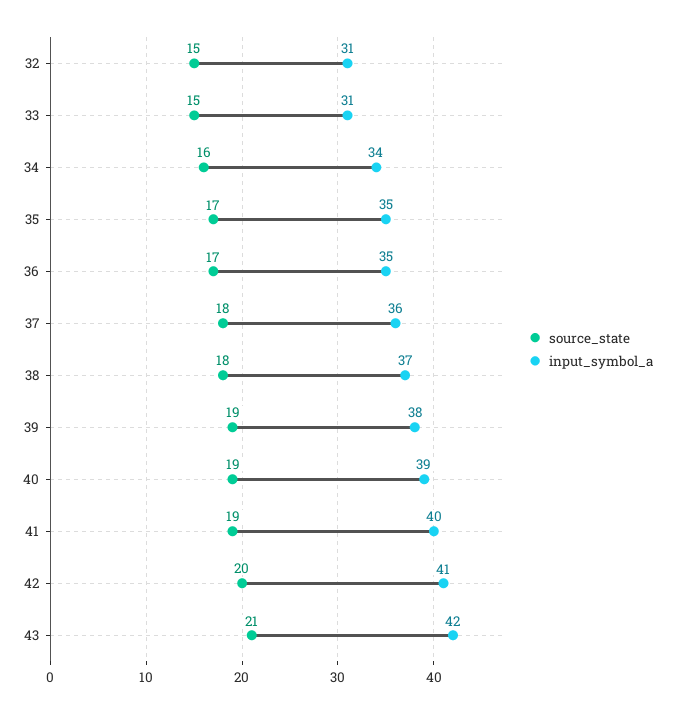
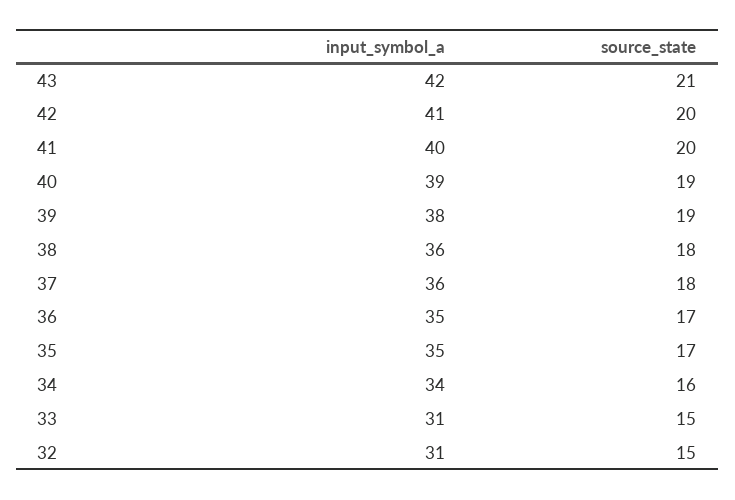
  {
    "source_state": {
      "32": 15,
      "33": 15,
      "34": 16,
      "35": 17,
      "36": 17,
      "37": 18,
      "38": 18,
      "39": 19,
      "40": 19,
-     "41": 19,
+     "41": 20,
      "42": 20,
      "43": 21
    },
    "input_symbol_a": {
      "32": 31,
      "33": 31,
      "34": 34,
      "35": 35,
      "36": 35,
      "37": 36,
-     "38": 37,
+     "38": 36,
      "39": 38,
      "40": 39,
      "41": 40,
      "42": 41,
      "43": 42
    }
  }

